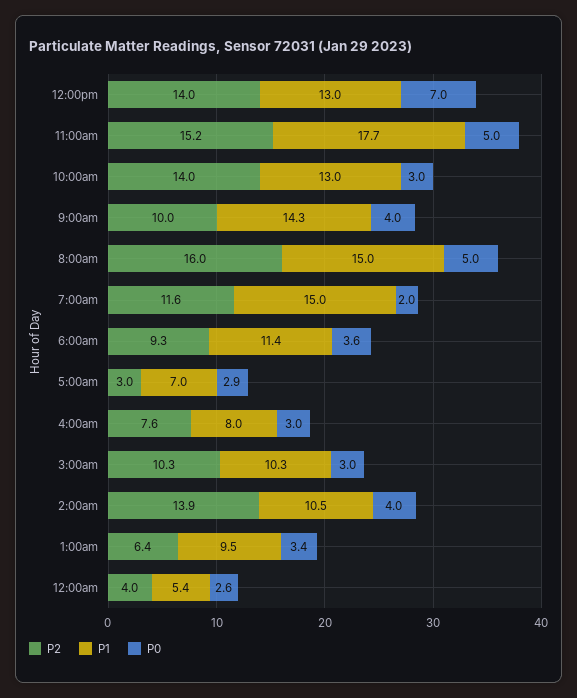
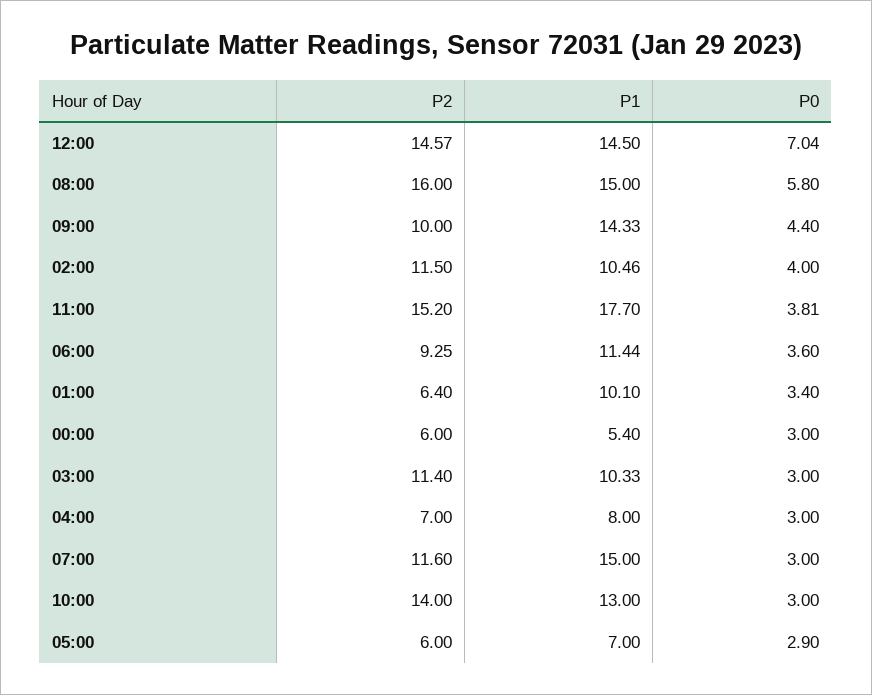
  {
    "P2": {
-     "12:00pm": 14,
+     "12:00pm": 14.57,
      "11:00am": 15.2,
      "10:00am": 14,
      "9:00am": 10,
      "8:00am": 16,
      "7:00am": 11.6,
      "6:00am": 9.25,
-     "5:00am": 3,
+     "5:00am": 6,
-     "4:00am": 7.6,
+     "4:00am": 7,
-     "3:00am": 10.3,
+     "3:00am": 11.4,
-     "2:00am": 13.9,
+     "2:00am": 11.5,
      "1:00am": 6.4,
-     "12:00am": 4
+     "12:00am": 6
    },
    "P1": {
-     "12:00pm": 13,
+     "12:00pm": 14.5,
      "11:00am": 17.7,
      "10:00am": 13,
      "9:00am": 14.33,
      "8:00am": 15,
      "7:00am": 15,
      "6:00am": 11.44,
      "5:00am": 7,
      "4:00am": 8,
      "3:00am": 10.33,
      "2:00am": 10.46,
-     "1:00am": 9.5,
+     "1:00am": 10.1,
      "12:00am": 5.4
    },
    "P0": {
      "12:00pm": 7.04,
-     "11:00am": 5,
+     "11:00am": 3.81,
      "10:00am": 3,
-     "9:00am": 4,
+     "9:00am": 4.4,
-     "8:00am": 5,
+     "8:00am": 5.8,
-     "7:00am": 2,
+     "7:00am": 3,
      "6:00am": 3.6,
      "5:00am": 2.9,
      "4:00am": 3,
      "3:00am": 3,
      "2:00am": 4,
      "1:00am": 3.4,
-     "12:00am": 2.6
+     "12:00am": 3
    }
  }

